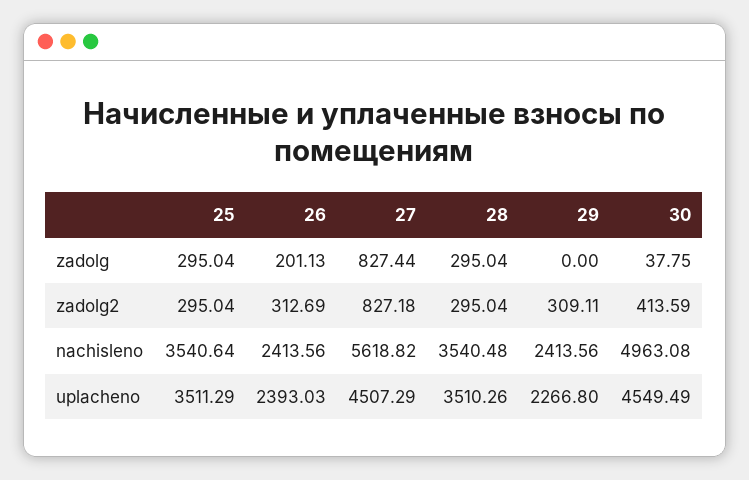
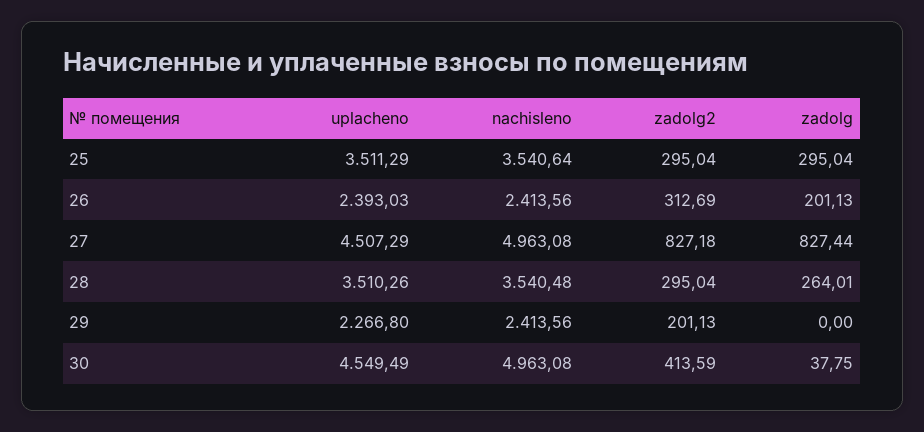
  {
    "25": {
      "zadolg": 295.04,
      "zadolg2": 295.04,
      "nachisleno": 3540.64,
      "uplacheno": 3511.29
    },
    "26": {
      "zadolg": 201.13,
      "zadolg2": 312.69,
      "nachisleno": 2413.56,
      "uplacheno": 2393.03
    },
    "27": {
      "zadolg": 827.44,
      "zadolg2": 827.18,
-     "nachisleno": 5618.82,
+     "nachisleno": 4963.08,
      "uplacheno": 4507.29
    },
    "28": {
-     "zadolg": 295.04,
+     "zadolg": 264.01,
      "zadolg2": 295.04,
      "nachisleno": 3540.48,
      "uplacheno": 3510.26
    },
    "29": {
      "zadolg": 0,
-     "zadolg2": 309.11,
+     "zadolg2": 201.13,
      "nachisleno": 2413.56,
      "uplacheno": 2266.8
    },
    "30": {
      "zadolg": 37.75,
      "zadolg2": 413.59,
      "nachisleno": 4963.08,
      "uplacheno": 4549.49
    }
  }

